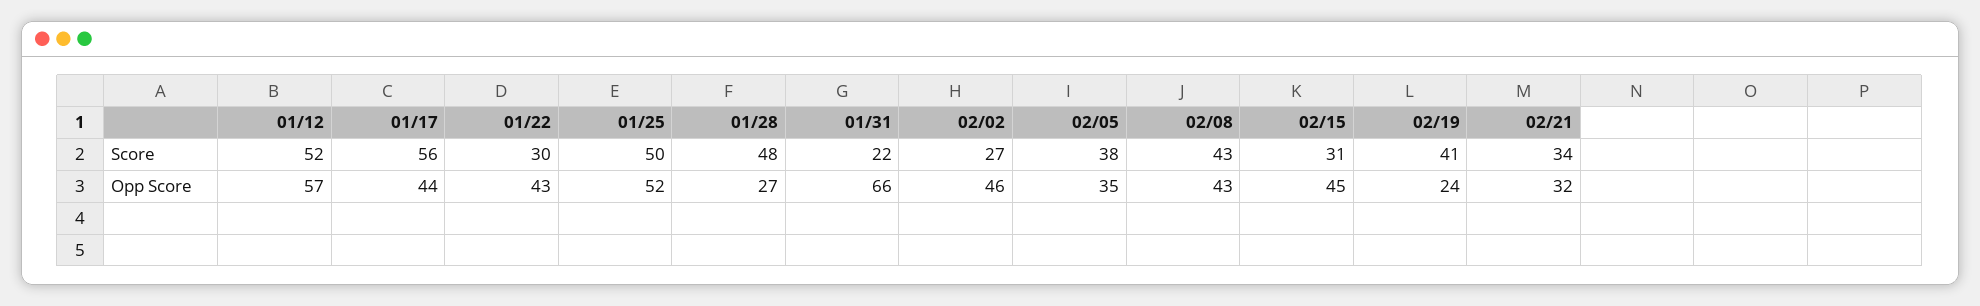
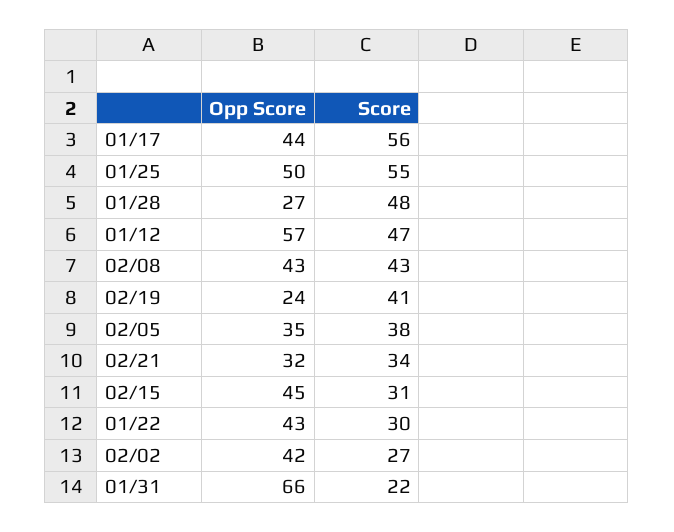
  {
    "01/12": {
-     "Score": 52,
+     "Score": 47,
      "Opp Score": 57
    },
    "01/17": {
      "Score": 56,
      "Opp Score": 44
    },
    "01/22": {
      "Score": 30,
      "Opp Score": 43
    },
    "01/25": {
-     "Score": 50,
+     "Score": 55,
-     "Opp Score": 52
+     "Opp Score": 50
    },
    "01/28": {
      "Score": 48,
      "Opp Score": 27
    },
    "01/31": {
      "Score": 22,
      "Opp Score": 66
    },
    "02/02": {
      "Score": 27,
-     "Opp Score": 46
+     "Opp Score": 42
    },
    "02/05": {
      "Score": 38,
      "Opp Score": 35
    },
    "02/08": {
      "Score": 43,
      "Opp Score": 43
    },
    "02/15": {
      "Score": 31,
      "Opp Score": 45
    },
    "02/19": {
      "Score": 41,
      "Opp Score": 24
    },
    "02/21": {
      "Score": 34,
      "Opp Score": 32
    }
  }

